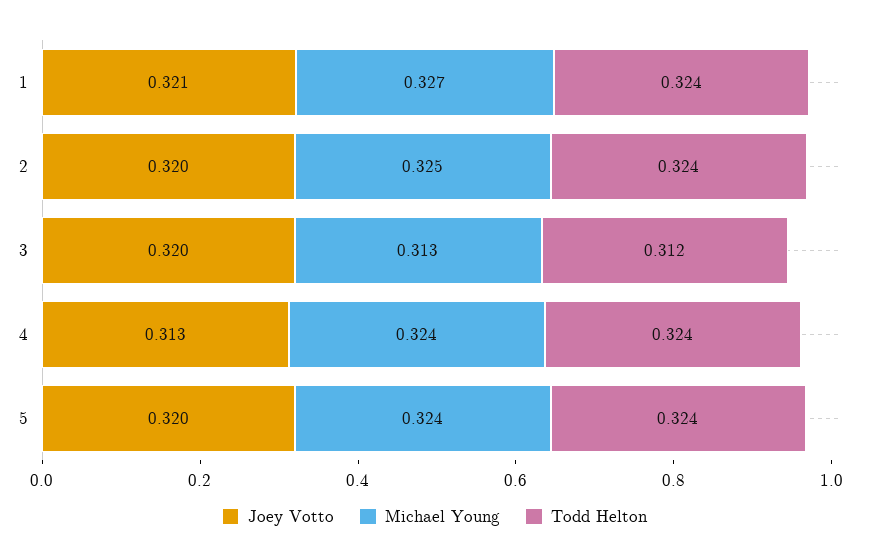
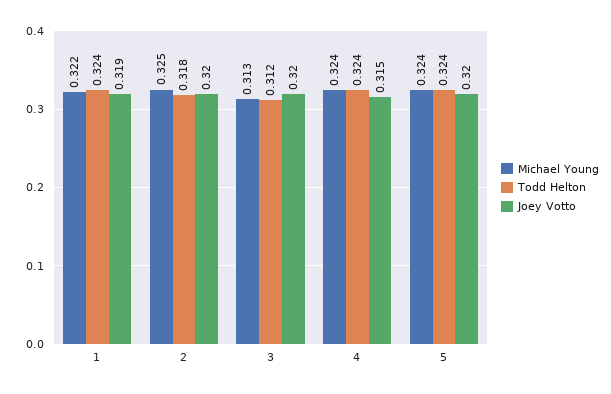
  {
    "Joey Votto": {
-     "1": 0.321,
+     "1": 0.319,
      "2": 0.32,
      "3": 0.32,
-     "4": 0.313,
+     "4": 0.315,
      "5": 0.32
    },
    "Michael Young": {
-     "1": 0.327,
+     "1": 0.322,
      "2": 0.325,
      "3": 0.313,
      "4": 0.324,
      "5": 0.324
    },
    "Todd Helton": {
      "1": 0.324,
-     "2": 0.324,
+     "2": 0.318,
      "3": 0.312,
      "4": 0.324,
      "5": 0.324
    }
  }

